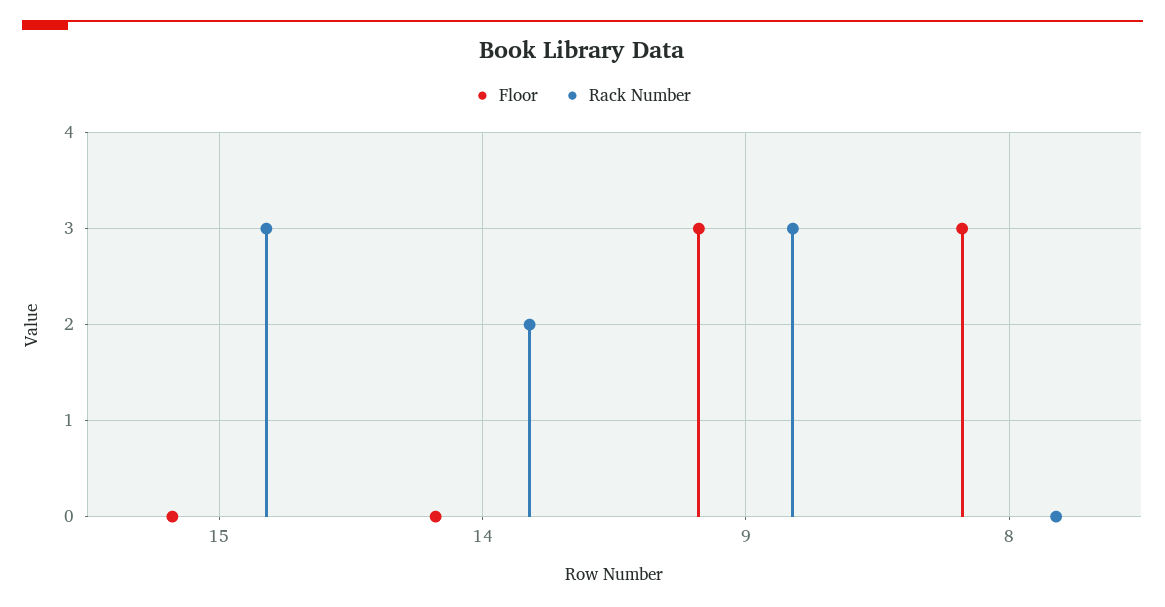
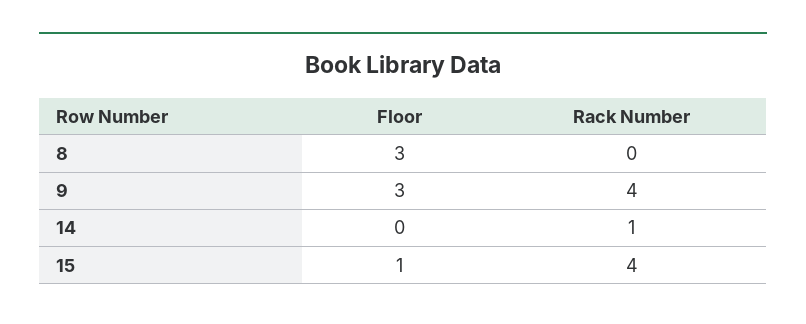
  {
    "Floor": {
-     "15": 0,
+     "15": 1,
      "14": 0,
      "9": 3,
      "8": 3
    },
    "Rack Number": {
-     "15": 3,
+     "15": 4,
-     "14": 2,
+     "14": 1,
-     "9": 3,
+     "9": 4,
      "8": 0
    }
  }

